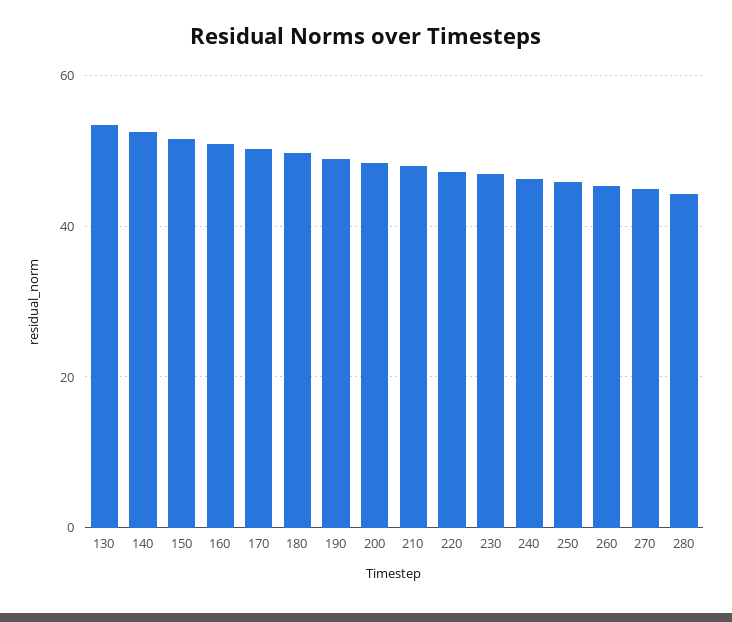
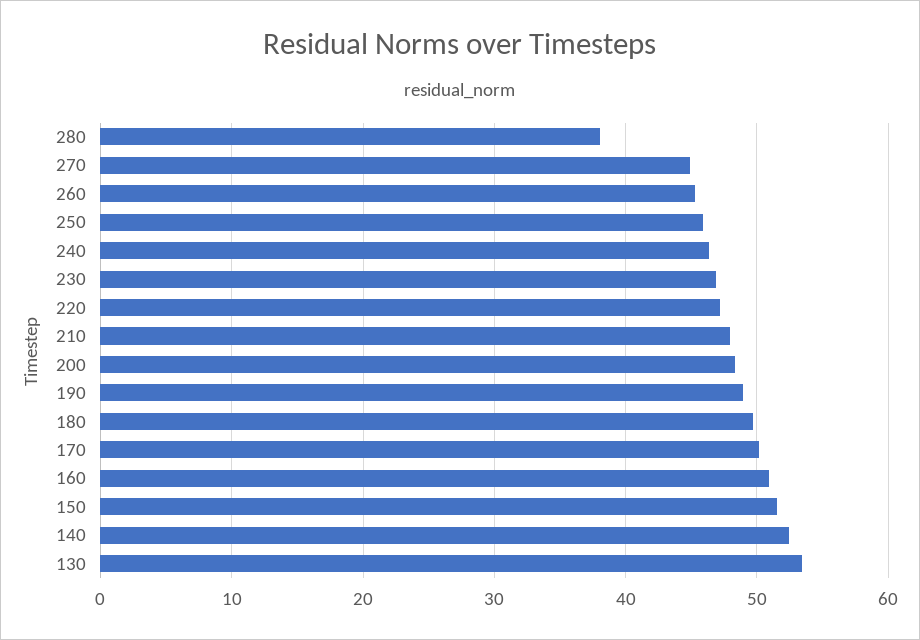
  {
    "130": 53,
    "140": 52,
    "150": 52,
    "160": 51,
    "170": 50,
    "180": 50,
    "190": 49,
    "200": 48,
    "210": 48,
    "220": 47,
    "230": 47,
    "240": 46,
    "250": 46,
    "260": 45,
    "270": 45,
-   "280": 44
+   "280": 38
  }

